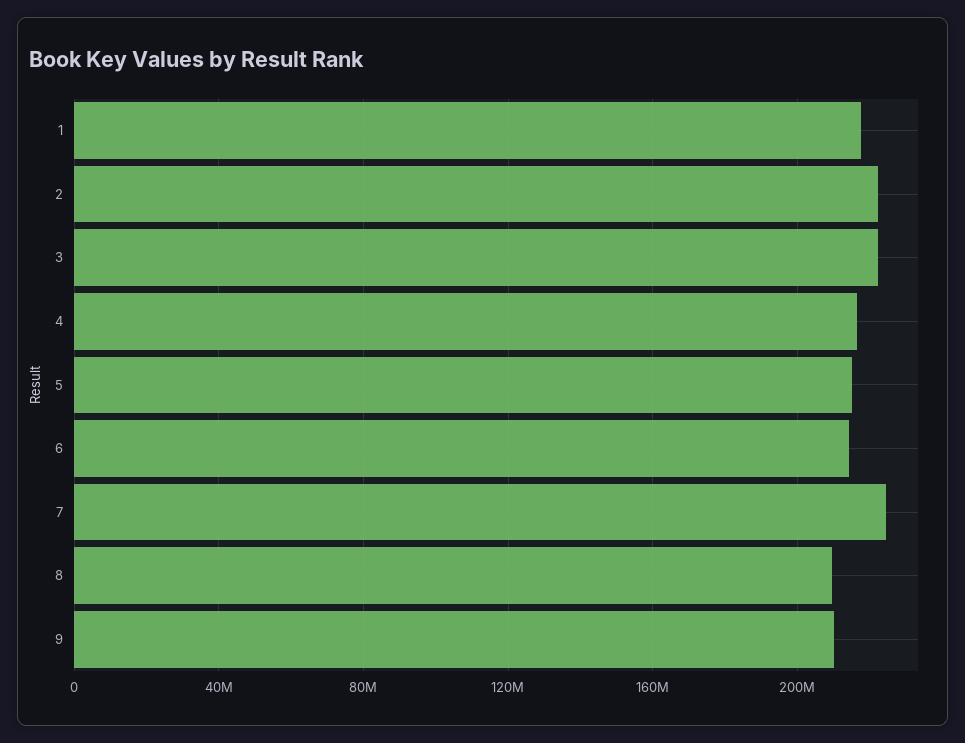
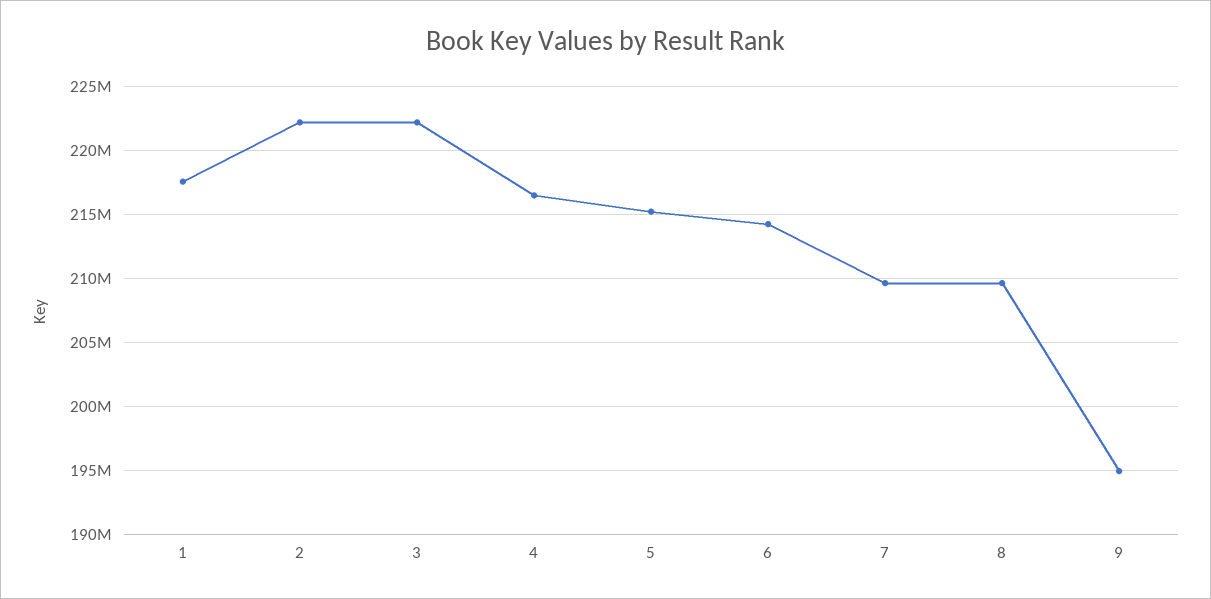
  {
    "1": 217500000,
    "2": 222000000,
    "3": 222000000,
    "4": 216500000,
    "5": 215000000,
    "6": 214000000,
-   "7": 225000000,
+   "7": 209500000,
    "8": 209500000,
-   "9": 210000000
+   "9": 195000000
  }

